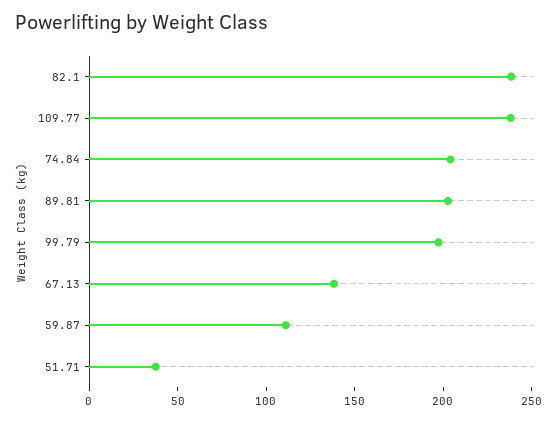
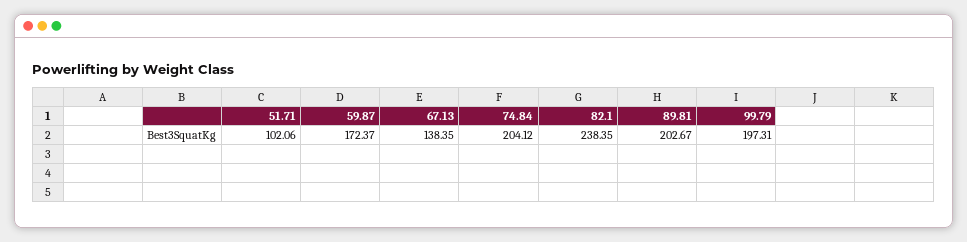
  {
    "82.1": 238.35,
-   "109.77": 240,
    "74.84": 204.12,
    "89.81": 202.67,
    "99.79": 197.31,
    "67.13": 138.35,
-   "59.87": 110,
+   "59.87": 172.37,
-   "51.71": 40
+   "51.71": 102.06
  }

